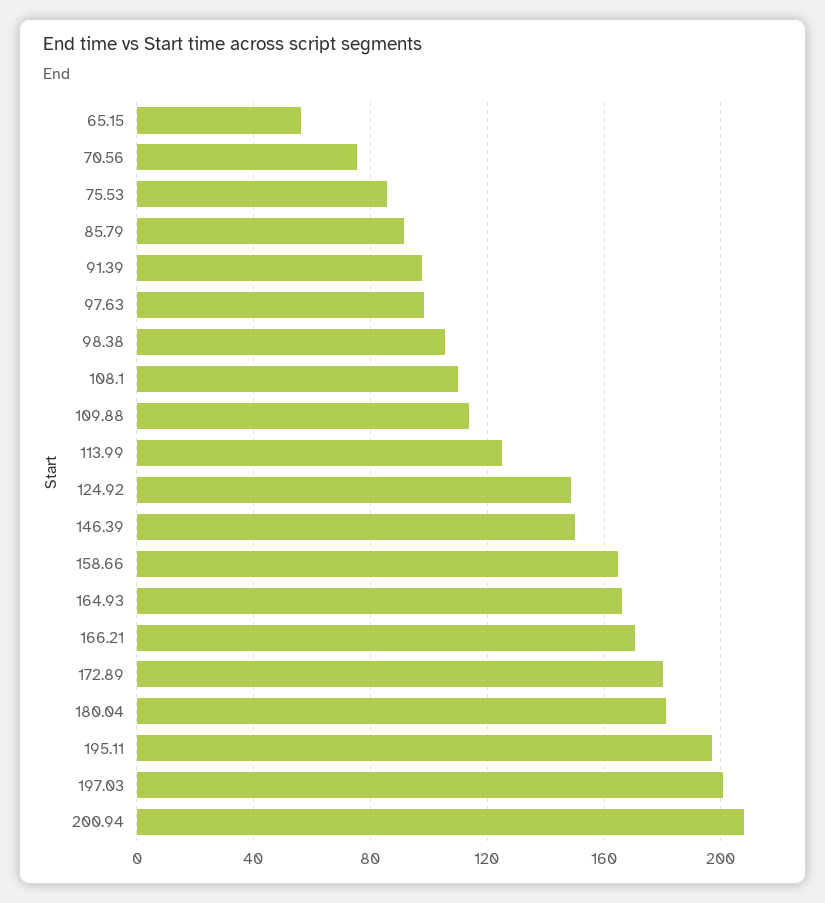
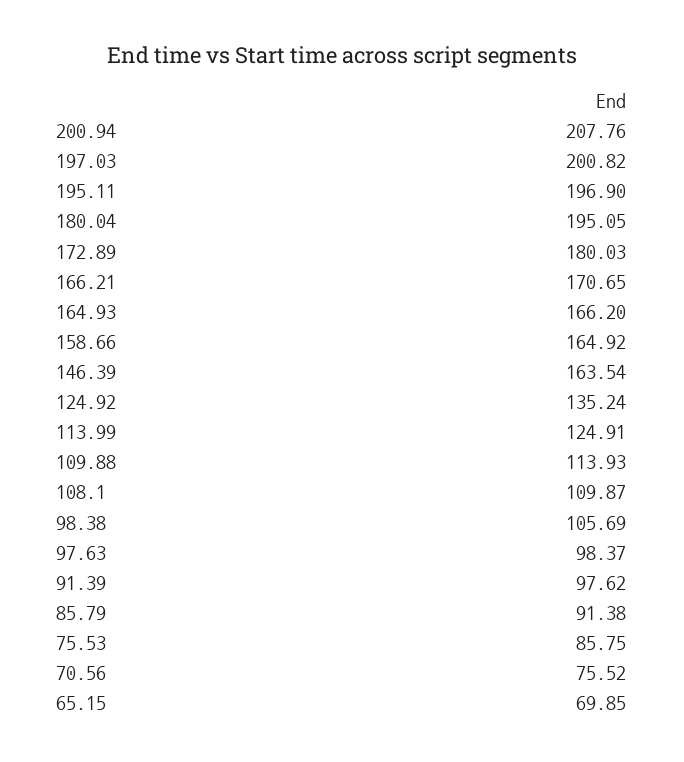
  {
-   "65.15": 55,
+   "65.15": 69.85,
    "70.56": 75.52,
    "75.53": 85.75,
    "85.79": 91.38,
    "91.39": 97.62,
    "97.63": 98.37,
    "98.38": 105.69,
    "108.1": 109.87,
    "109.88": 113.93,
    "113.99": 124.91,
-   "124.92": 150,
+   "124.92": 135.24,
-   "146.39": 150,
+   "146.39": 163.54,
    "158.66": 164.92,
    "164.93": 166.2,
    "166.21": 170.65,
    "172.89": 180.03,
-   "180.04": 180,
+   "180.04": 195.05,
    "195.11": 196.9,
    "197.03": 200.82,
    "200.94": 207.76
  }

